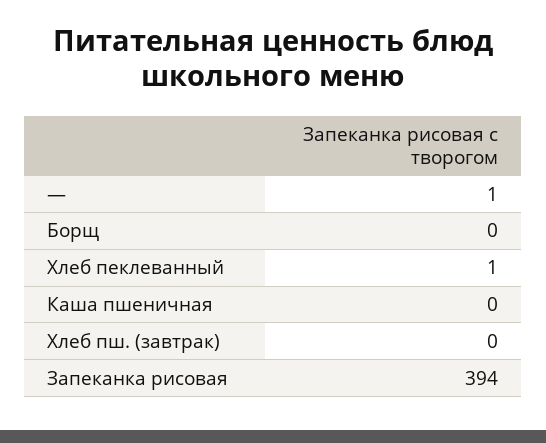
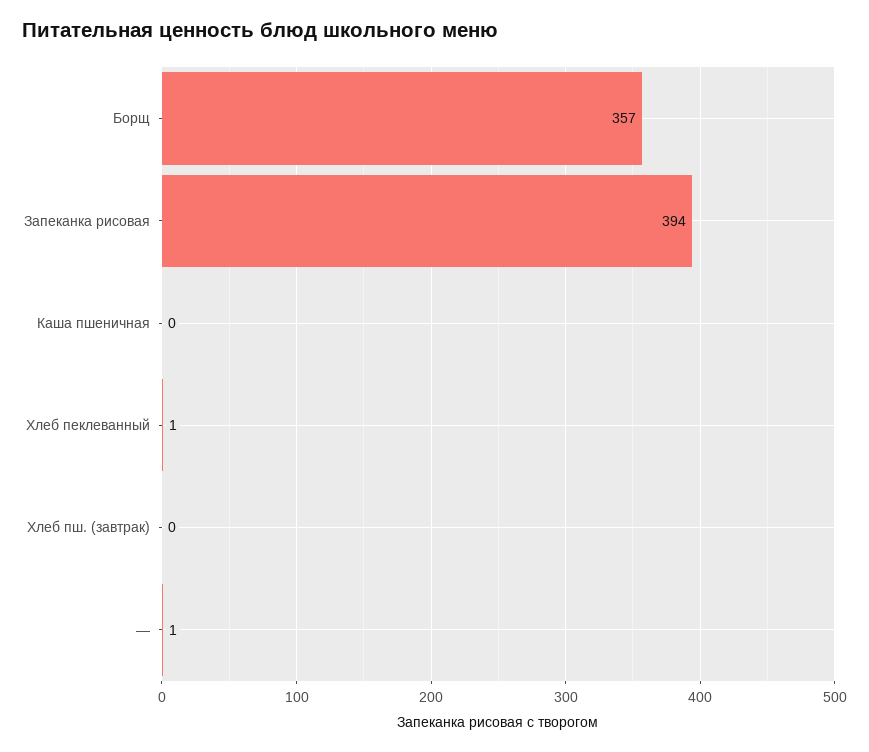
  {
    "—": 1,
-   "Борщ": 0,
+   "Борщ": 357,
    "Хлеб пеклеванный": 1,
    "Каша пшеничная": 0,
    "Хлеб пш. (завтрак)": 0,
    "Запеканка рисовая": 394
  }

